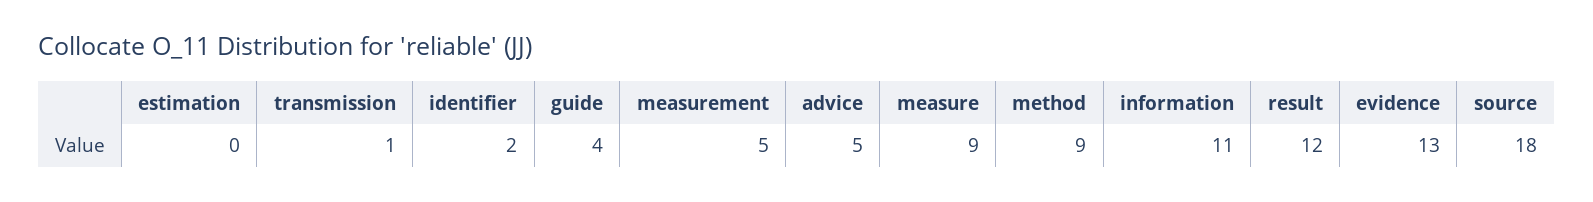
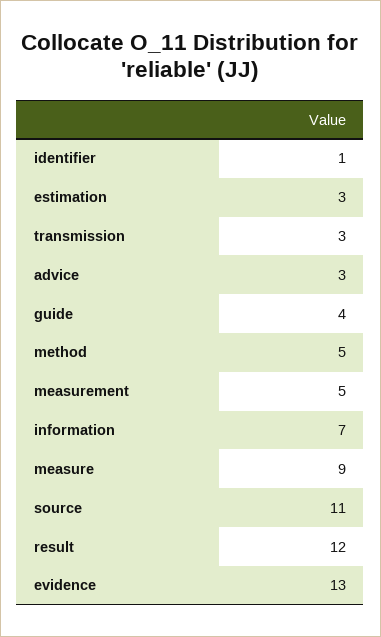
  {
-   "estimation": 0,
+   "estimation": 3,
-   "transmission": 1,
+   "transmission": 3,
-   "identifier": 2,
+   "identifier": 1,
    "guide": 4,
    "measurement": 5,
-   "advice": 5,
+   "advice": 3,
    "measure": 9,
-   "method": 9,
+   "method": 5,
-   "information": 11,
+   "information": 7,
    "result": 12,
    "evidence": 13,
-   "source": 18
+   "source": 11
  }

